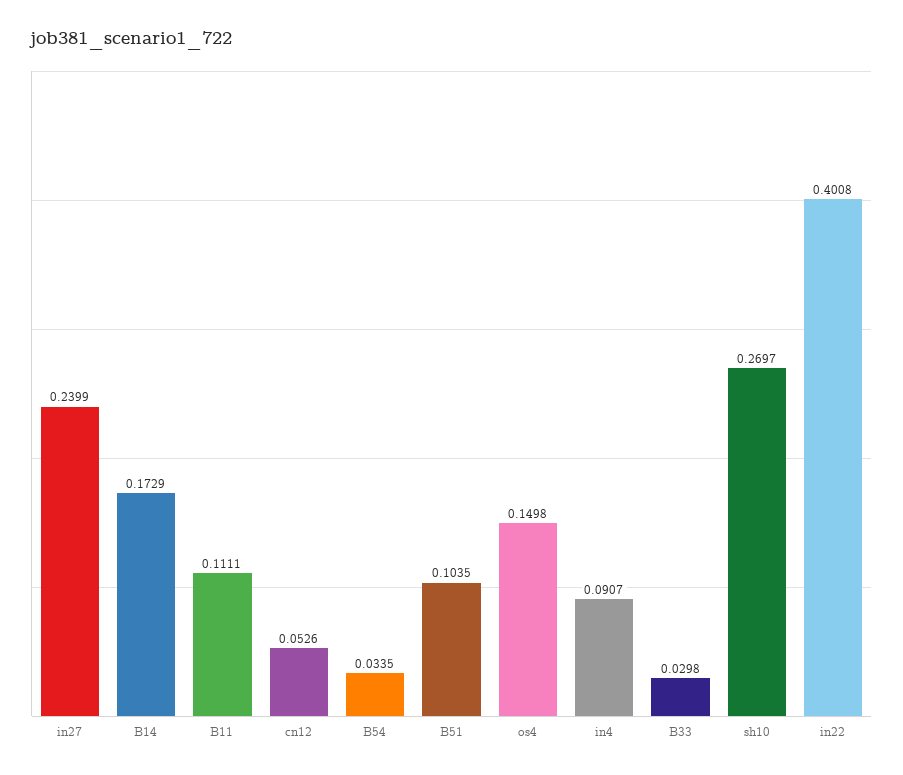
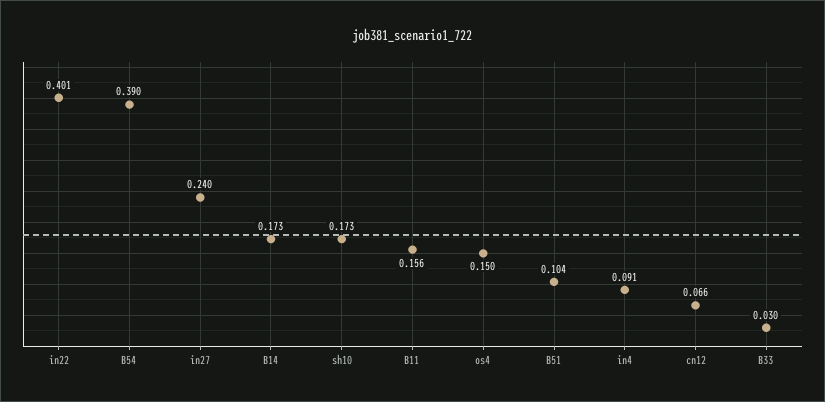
  {
    "in27": 0.2399,
    "B14": 0.1729,
-   "B11": 0.1111,
+   "B11": 0.156,
-   "cn12": 0.0526,
+   "cn12": 0.066,
-   "B54": 0.0335,
+   "B54": 0.39,
    "B51": 0.1035,
    "os4": 0.1498,
    "in4": 0.0907,
    "B33": 0.0298,
-   "sh10": 0.2697,
+   "sh10": 0.173,
    "in22": 0.4008
  }

